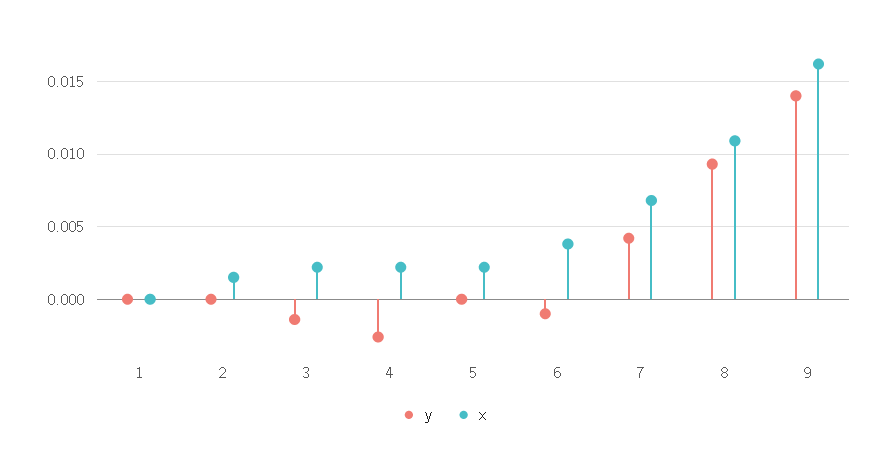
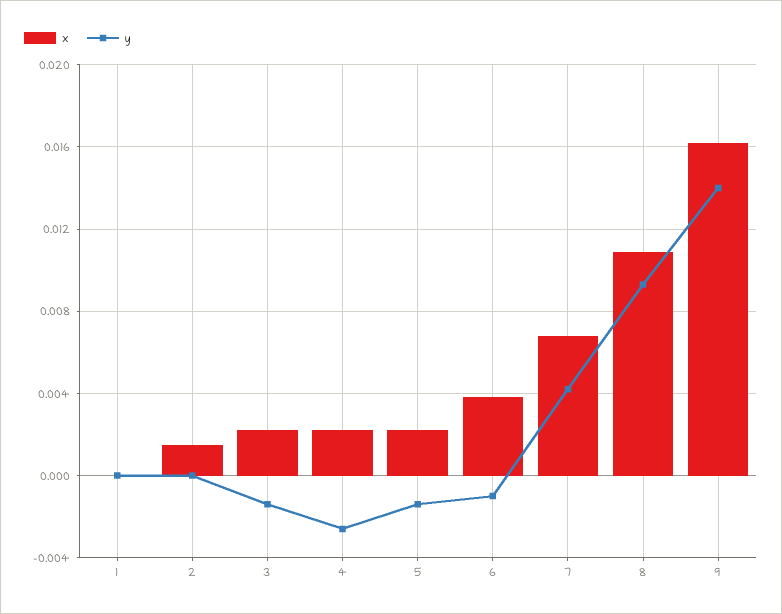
  {
    "y": {
      "1": 0,
      "2": 0,
      "3": -0.0015,
      "4": -0.0025,
-     "5": 0,
+     "5": -0.0015,
      "6": -0.001,
      "7": 0.004,
      "8": 0.0095,
      "9": 0.014
    },
    "x": {
      "1": 0,
      "2": 0.0015,
      "3": 0.002,
      "4": 0.002,
      "5": 0.002,
      "6": 0.004,
      "7": 0.007,
      "8": 0.011,
      "9": 0.016
    }
  }

